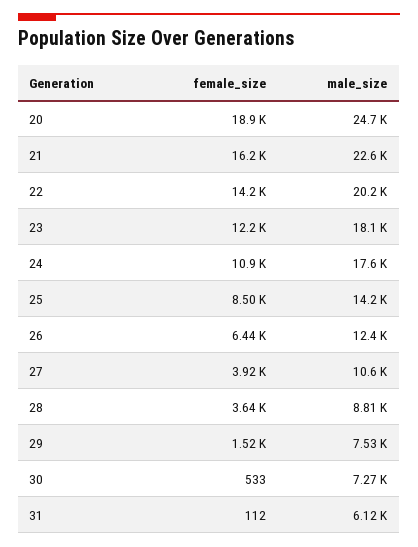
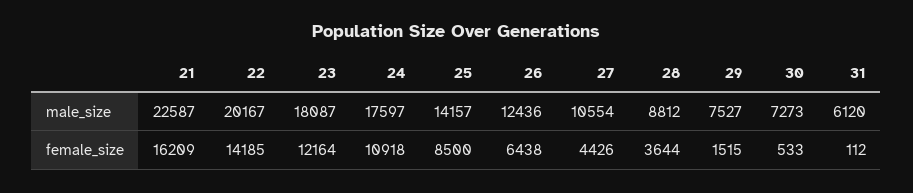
  {
    "female_size": {
-     "20": 18900,
      "21": 16209,
      "22": 14185,
      "23": 12164,
      "24": 10918,
      "25": 8500,
      "26": 6438,
-     "27": 3920,
+     "27": 4426,
      "28": 3644,
      "29": 1515,
      "30": 533,
      "31": 112
    },
    "male_size": {
-     "20": 24700,
      "21": 22587,
      "22": 20167,
      "23": 18087,
      "24": 17597,
      "25": 14157,
      "26": 12436,
      "27": 10554,
      "28": 8812,
      "29": 7527,
      "30": 7273,
      "31": 6120
    }
  }

